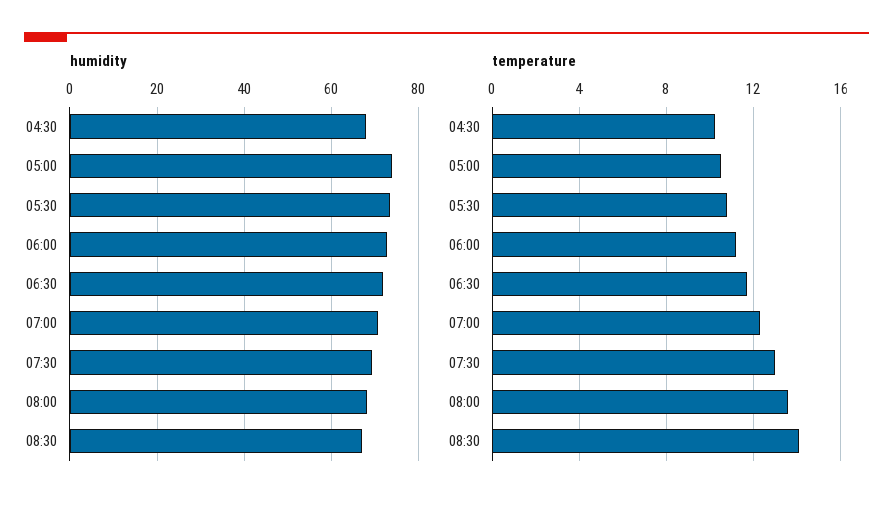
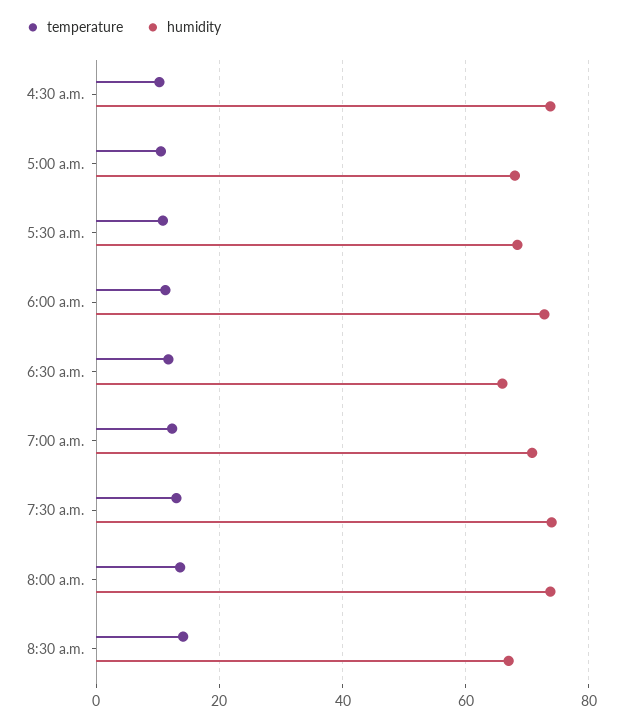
  {
    "humidity": {
-     "04:30": 68,
+     "04:30": 74,
-     "05:00": 74,
+     "05:00": 68,
-     "05:30": 74,
+     "05:30": 68,
      "06:00": 72,
-     "06:30": 72,
+     "06:30": 66,
      "07:00": 70,
-     "07:30": 70,
+     "07:30": 74,
-     "08:00": 68,
+     "08:00": 74,
      "08:30": 68
    },
    "temperature": {
      "04:30": 10.5,
      "05:00": 10.5,
      "05:30": 11,
      "06:00": 11,
      "06:30": 11.5,
      "07:00": 12.5,
      "07:30": 13,
      "08:00": 13.5,
      "08:30": 14
    }
  }

